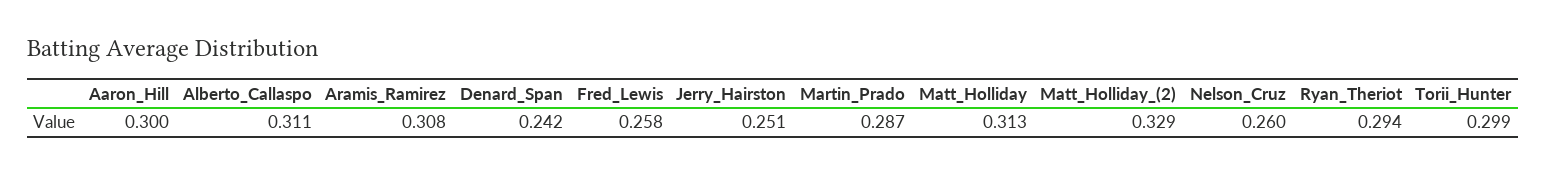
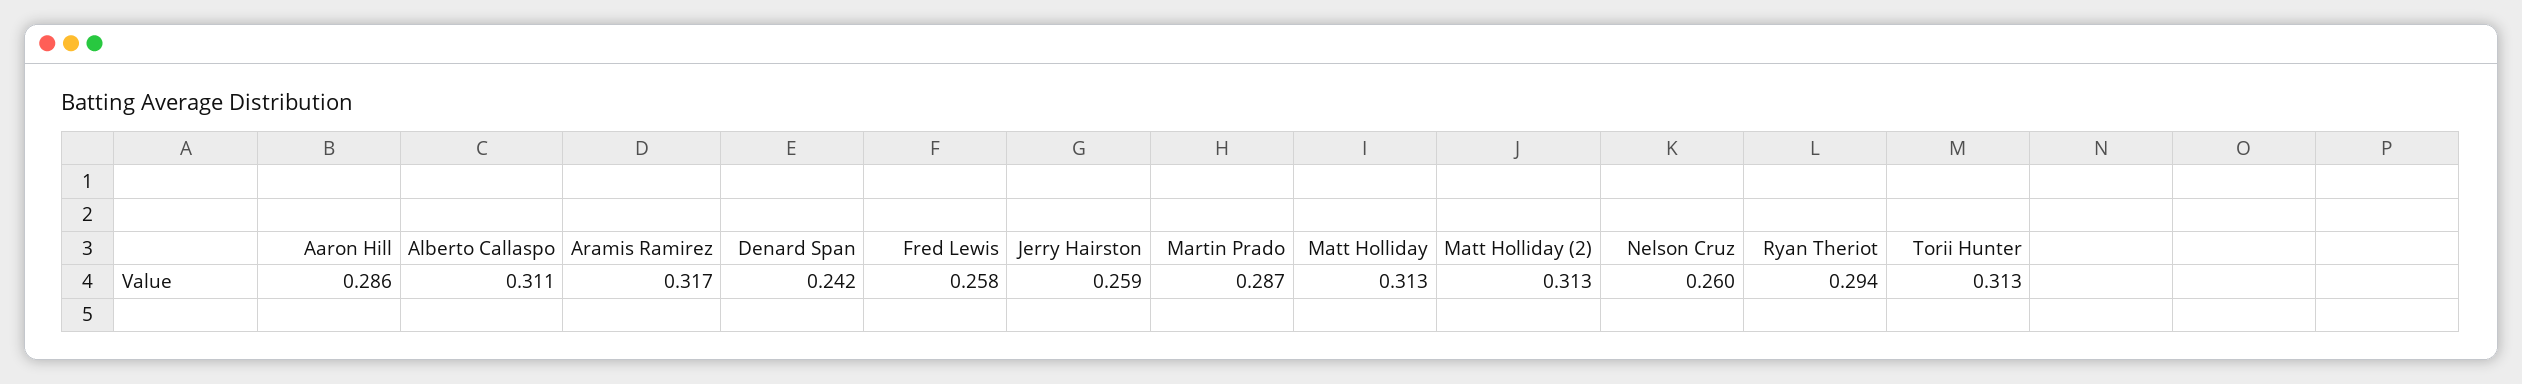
  {
-   "Aaron_Hill": 0.3,
+   "Aaron_Hill": 0.286,
    "Alberto_Callaspo": 0.311,
-   "Aramis_Ramirez": 0.308,
+   "Aramis_Ramirez": 0.317,
    "Denard_Span": 0.242,
    "Fred_Lewis": 0.258,
-   "Jerry_Hairston": 0.251,
+   "Jerry_Hairston": 0.259,
    "Martin_Prado": 0.287,
    "Matt_Holliday": 0.313,
-   "Matt_Holliday_(2)": 0.329,
+   "Matt_Holliday_(2)": 0.313,
    "Nelson_Cruz": 0.26,
    "Ryan_Theriot": 0.294,
-   "Torii_Hunter": 0.299
+   "Torii_Hunter": 0.313
  }

